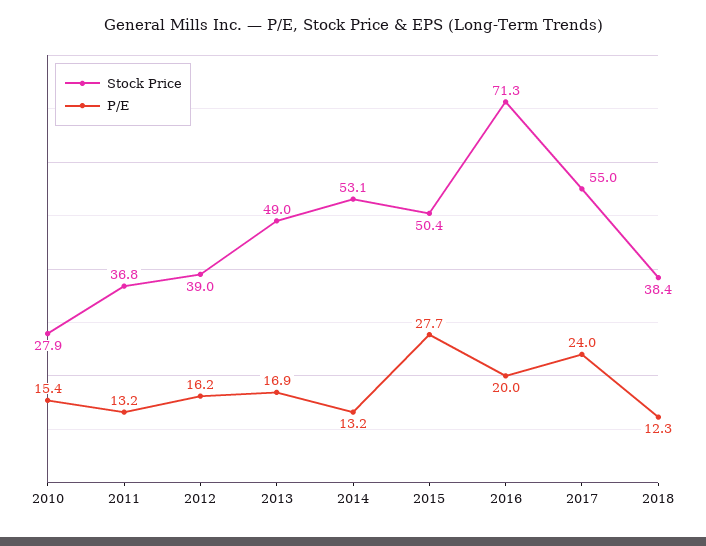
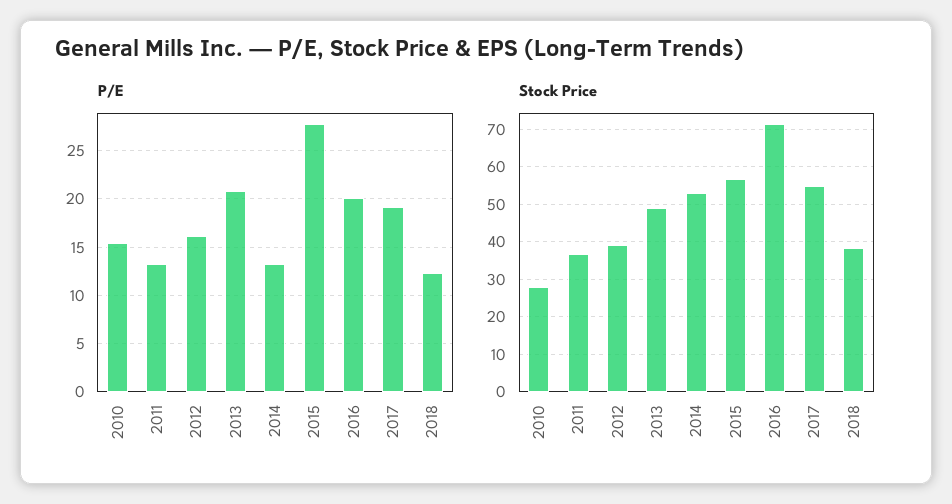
  {
    "Stock Price": {
      "2010": 27.9,
      "2011": 36.8,
      "2012": 39,
      "2013": 49,
      "2014": 53.1,
-     "2015": 50.4,
+     "2015": 56,
      "2016": 71.3,
      "2017": 55,
      "2018": 38.4
    },
    "P/E": {
      "2010": 15.4,
      "2011": 13.2,
      "2012": 16.2,
-     "2013": 16.9,
+     "2013": 21,
      "2014": 13.2,
      "2015": 27.7,
      "2016": 20,
-     "2017": 24,
+     "2017": 19,
      "2018": 12.3
    }
  }

